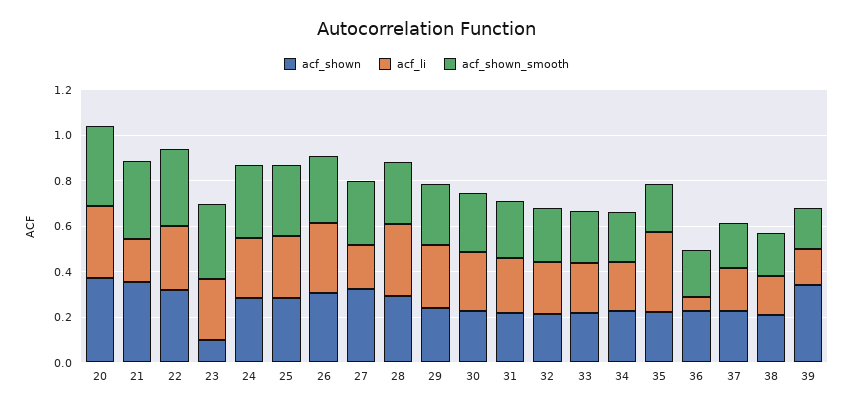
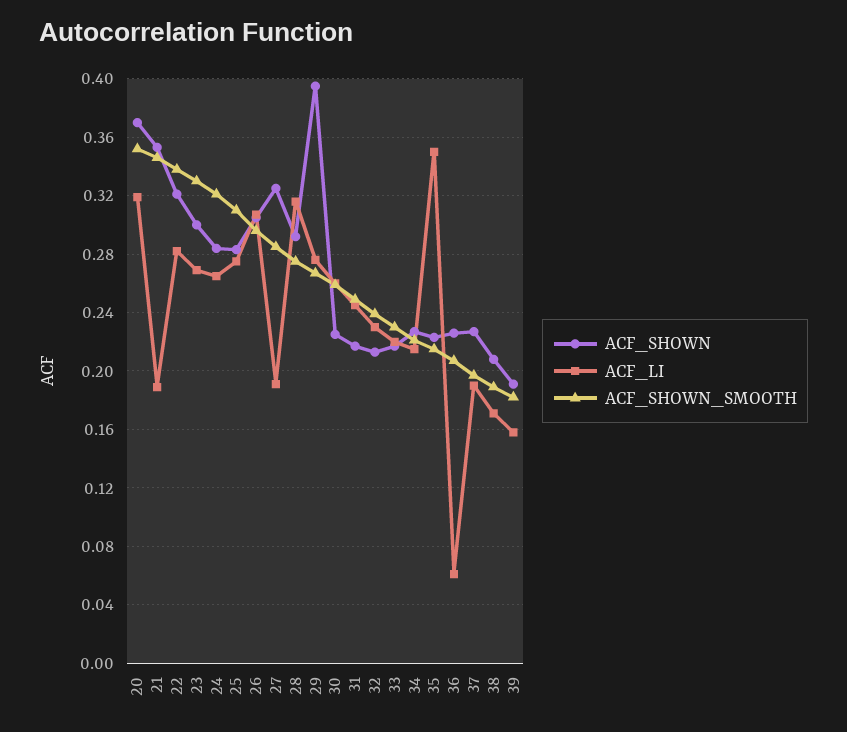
  {
    "acf_shown": {
      "20": 0.37,
      "21": 0.355,
      "22": 0.32,
-     "23": 0.1,
+     "23": 0.3,
      "24": 0.285,
      "25": 0.285,
      "26": 0.305,
      "27": 0.325,
      "28": 0.29,
-     "29": 0.25,
+     "29": 0.395,
      "30": 0.225,
      "31": 0.215,
      "32": 0.215,
      "33": 0.215,
      "34": 0.225,
      "35": 0.225,
      "36": 0.225,
      "37": 0.225,
      "38": 0.21,
-     "39": 0.35
+     "39": 0.19
    },
    "acf_li": {
      "20": 0.32,
      "21": 0.19,
      "22": 0.28,
      "23": 0.27,
      "24": 0.265,
      "25": 0.275,
      "26": 0.305,
      "27": 0.19,
      "28": 0.315,
      "29": 0.275,
      "30": 0.26,
      "31": 0.245,
      "32": 0.23,
      "33": 0.22,
      "34": 0.215,
      "35": 0.35,
      "36": 0.06,
      "37": 0.19,
      "38": 0.17,
      "39": 0.16
    },
    "acf_shown_smooth": {
      "20": 0.35,
      "21": 0.345,
      "22": 0.34,
      "23": 0.33,
      "24": 0.32,
      "25": 0.31,
      "26": 0.295,
      "27": 0.285,
      "28": 0.275,
      "29": 0.265,
      "30": 0.26,
      "31": 0.25,
      "32": 0.24,
      "33": 0.23,
      "34": 0.22,
      "35": 0.215,
      "36": 0.205,
      "37": 0.195,
      "38": 0.19,
      "39": 0.18
    }
  }

